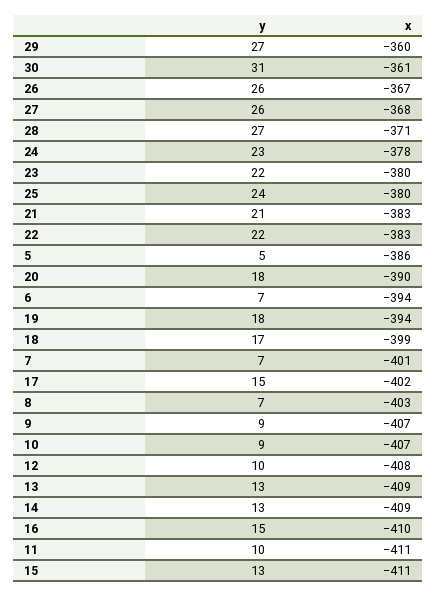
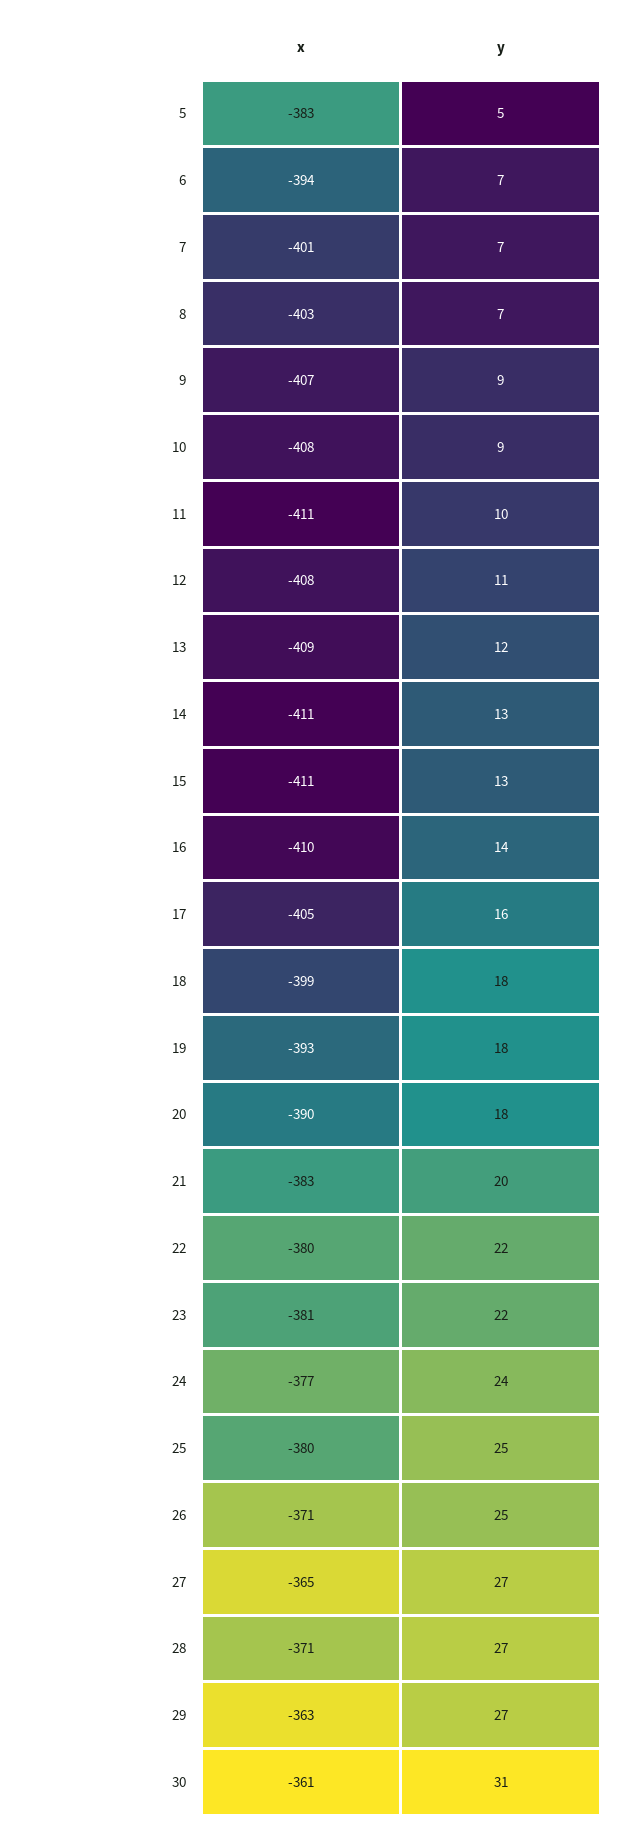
  {
    "y": {
      "29": 27,
      "30": 31,
-     "26": 26,
+     "26": 25,
-     "27": 26,
+     "27": 27,
      "28": 27,
-     "24": 23,
+     "24": 24,
      "23": 22,
-     "25": 24,
+     "25": 25,
-     "21": 21,
+     "21": 20,
      "22": 22,
      "5": 5,
      "20": 18,
      "6": 7,
      "19": 18,
-     "18": 17,
+     "18": 18,
      "7": 7,
-     "17": 15,
+     "17": 16,
      "8": 7,
      "9": 9,
      "10": 9,
-     "12": 10,
+     "12": 11,
-     "13": 13,
+     "13": 12,
      "14": 13,
-     "16": 15,
+     "16": 14,
      "11": 10,
      "15": 13
    },
    "x": {
-     "29": -360,
+     "29": -363,
      "30": -361,
-     "26": -367,
+     "26": -371,
-     "27": -368,
+     "27": -365,
      "28": -371,
-     "24": -378,
+     "24": -377,
-     "23": -380,
+     "23": -381,
      "25": -380,
      "21": -383,
-     "22": -383,
+     "22": -380,
-     "5": -386,
+     "5": -383,
      "20": -390,
      "6": -394,
-     "19": -394,
+     "19": -393,
      "18": -399,
      "7": -401,
-     "17": -402,
+     "17": -405,
      "8": -403,
      "9": -407,
-     "10": -407,
+     "10": -408,
      "12": -408,
      "13": -409,
-     "14": -409,
+     "14": -411,
      "16": -410,
      "11": -411,
      "15": -411
    }
  }

